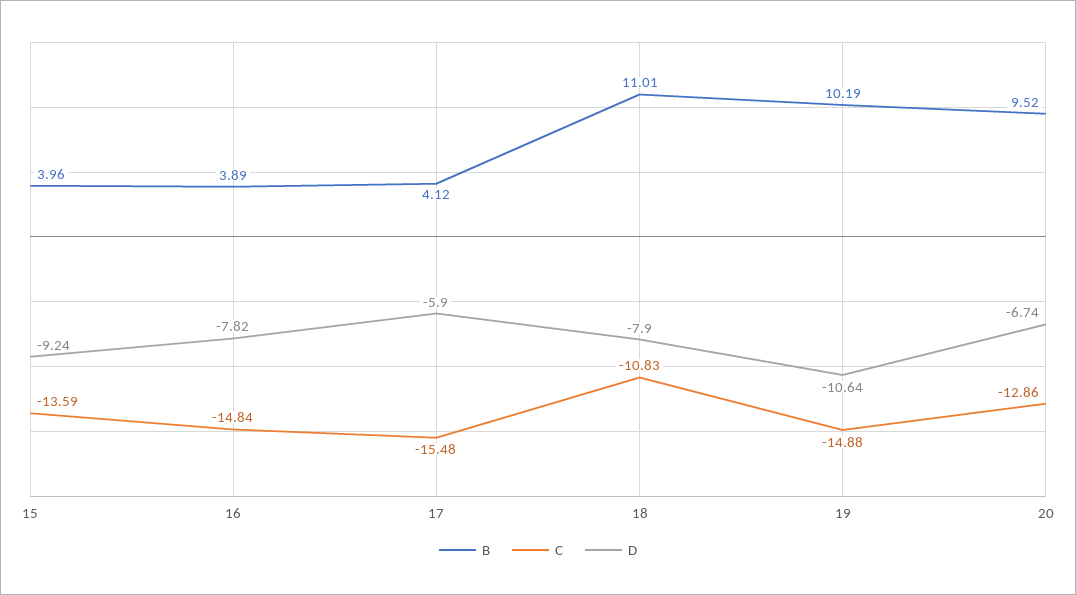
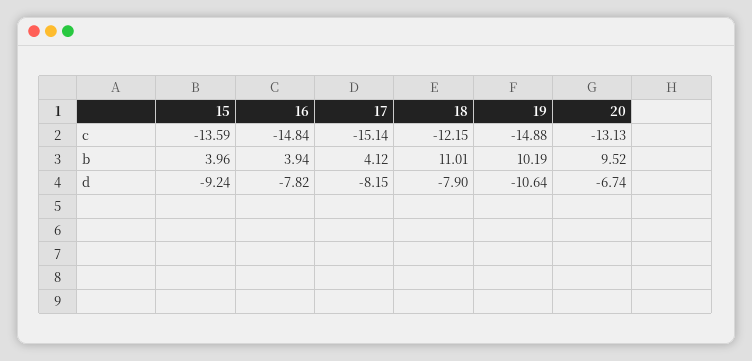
  {
    "B": {
      "15": 3.96,
-     "16": 3.89,
+     "16": 3.94,
      "17": 4.12,
      "18": 11.01,
      "19": 10.19,
      "20": 9.52
    },
    "C": {
      "15": -13.59,
      "16": -14.84,
-     "17": -15.48,
+     "17": -15.14,
-     "18": -10.83,
+     "18": -12.15,
      "19": -14.88,
-     "20": -12.86
+     "20": -13.13
    },
    "D": {
      "15": -9.24,
      "16": -7.82,
-     "17": -5.9,
+     "17": -8.15,
      "18": -7.9,
      "19": -10.64,
      "20": -6.74
    }
  }

